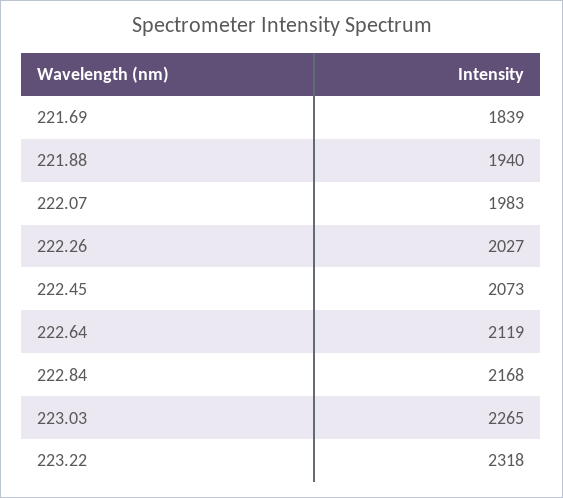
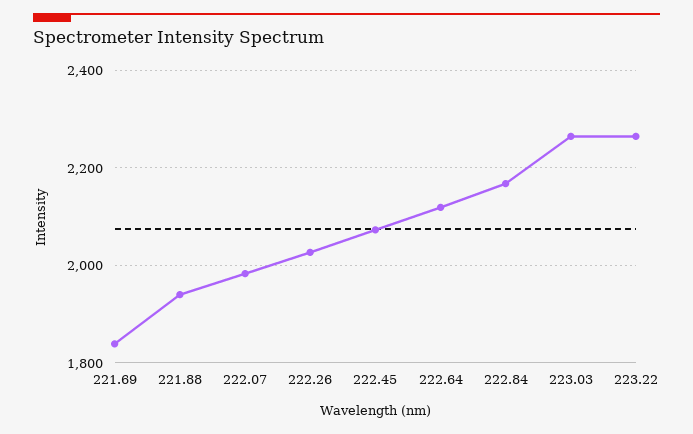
  {
    "221.69": 1839,
    "221.88": 1940,
    "222.07": 1983,
    "222.26": 2027,
    "222.45": 2073,
    "222.64": 2119,
    "222.84": 2168,
    "223.03": 2265,
-   "223.22": 2318
+   "223.22": 2260
  }

